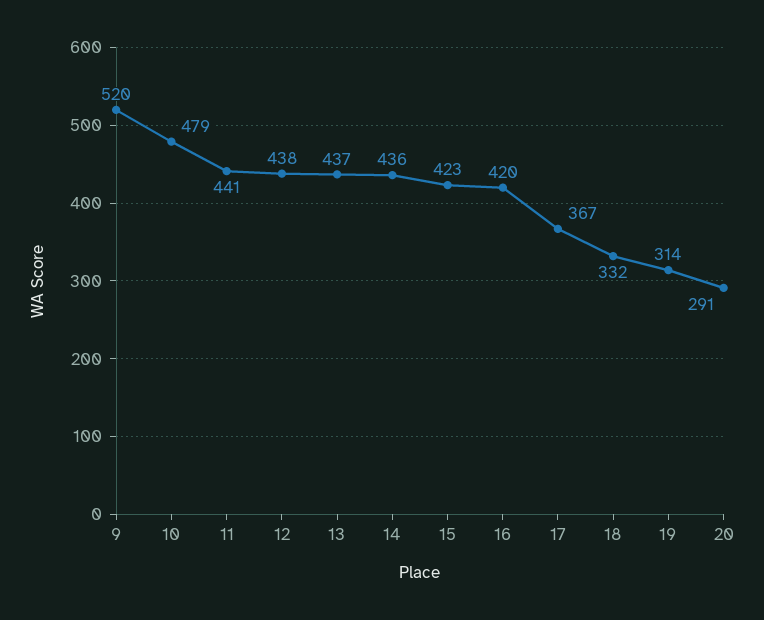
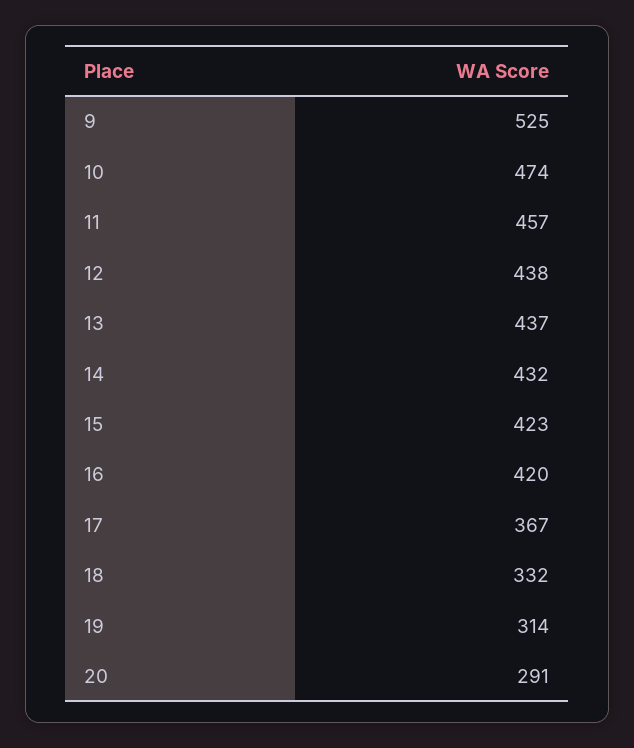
  {
-   "9": 520,
+   "9": 525,
-   "10": 479,
+   "10": 474,
-   "11": 441,
+   "11": 457,
    "12": 438,
    "13": 437,
-   "14": 436,
+   "14": 432,
    "15": 423,
    "16": 420,
    "17": 367,
    "18": 332,
    "19": 314,
    "20": 291
  }

